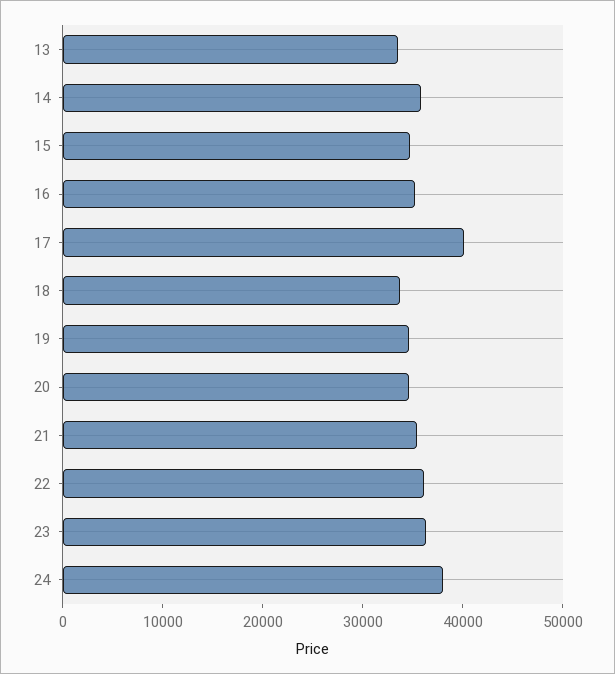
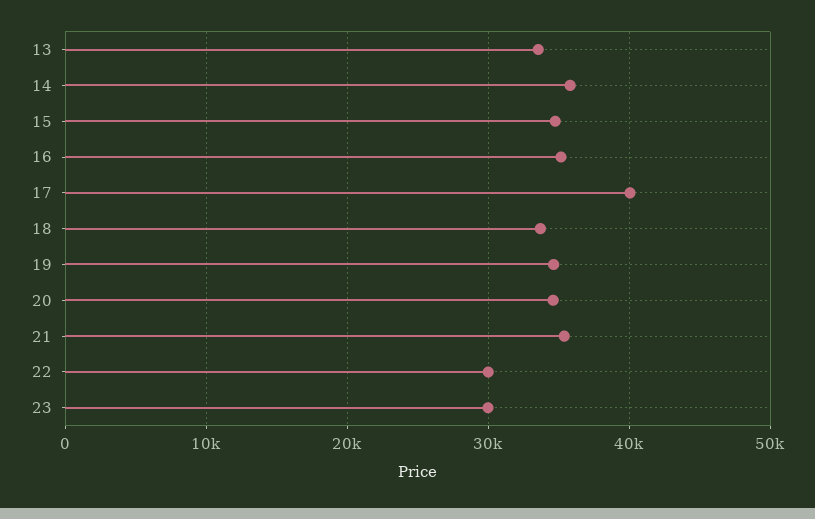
  {
    "13": 34000,
    "14": 36000,
    "15": 35000,
    "16": 35000,
    "17": 40000,
    "18": 34000,
    "19": 35000,
    "20": 35000,
    "21": 35000,
-   "22": 36000,
+   "22": 30000,
-   "23": 36000,
+   "23": 30000
-   "24": 38000
  }

